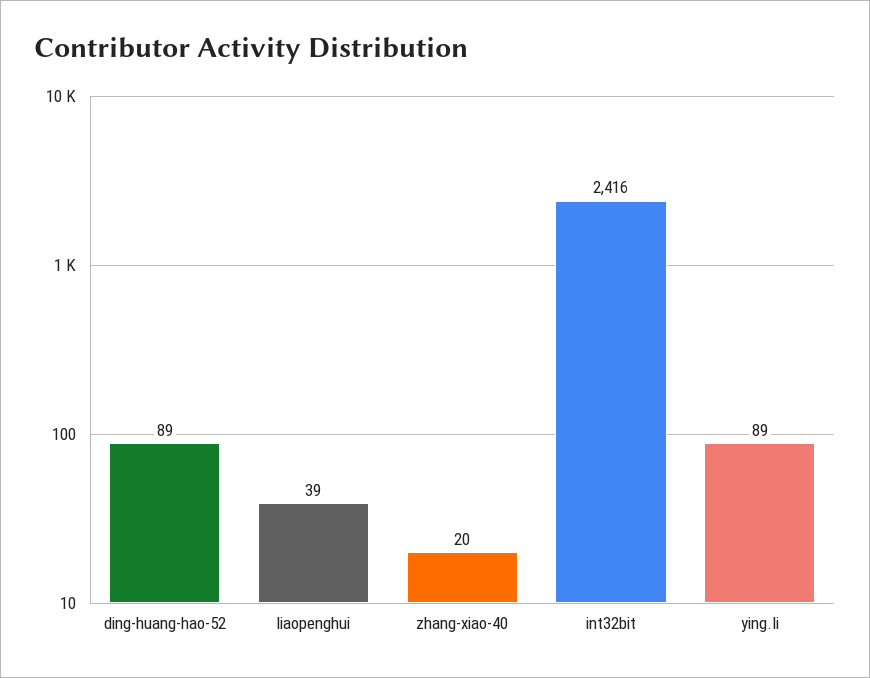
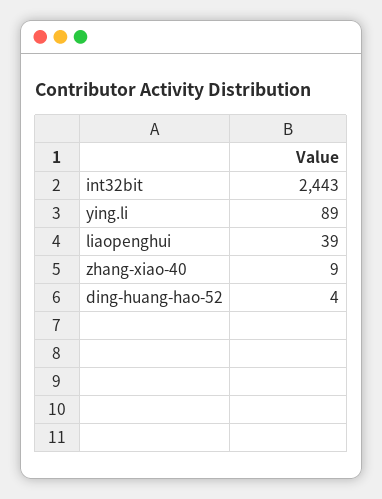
  {
-   "ding-huang-hao-52": 89,
+   "ding-huang-hao-52": 4,
    "liaopenghui": 39,
-   "zhang-xiao-40": 20,
+   "zhang-xiao-40": 9,
-   "int32bit": 2416,
+   "int32bit": 2443,
    "ying.li": 89
  }

